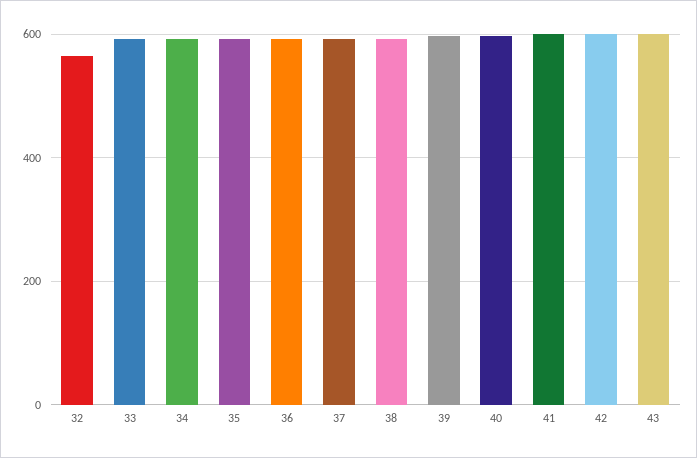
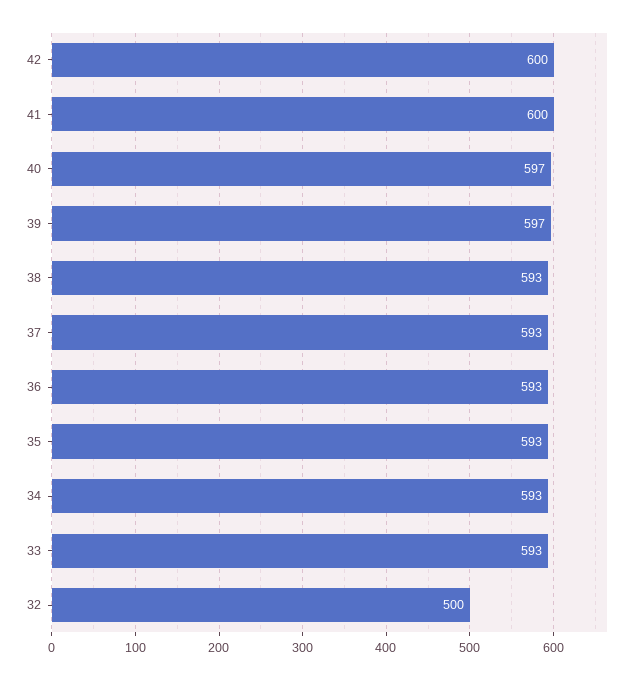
  {
-   "32": 560,
+   "32": 500,
    "33": 593,
    "34": 593,
    "35": 593,
    "36": 593,
    "37": 593,
    "38": 593,
    "39": 597,
    "40": 597,
    "41": 600,
-   "42": 600,
+   "42": 600
-   "43": 600
  }

